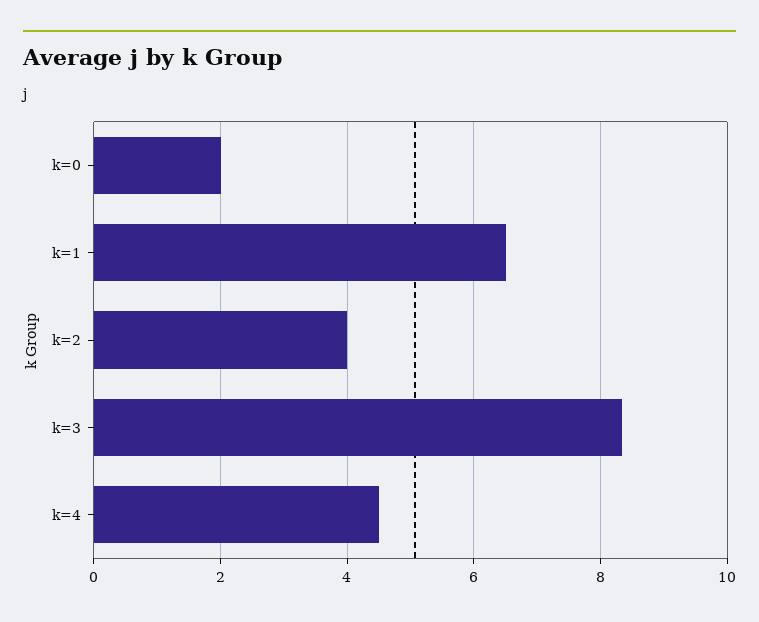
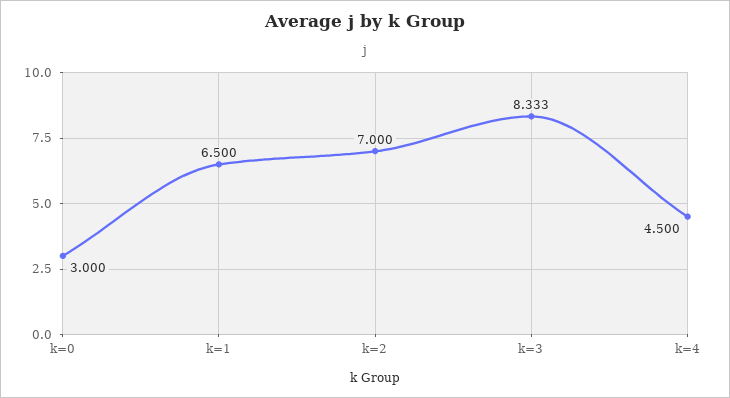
  {
-   "k=0": 2,
+   "k=0": 3,
    "k=1": 6.5,
-   "k=2": 4,
+   "k=2": 7,
    "k=3": 8.333,
    "k=4": 4.5
  }

